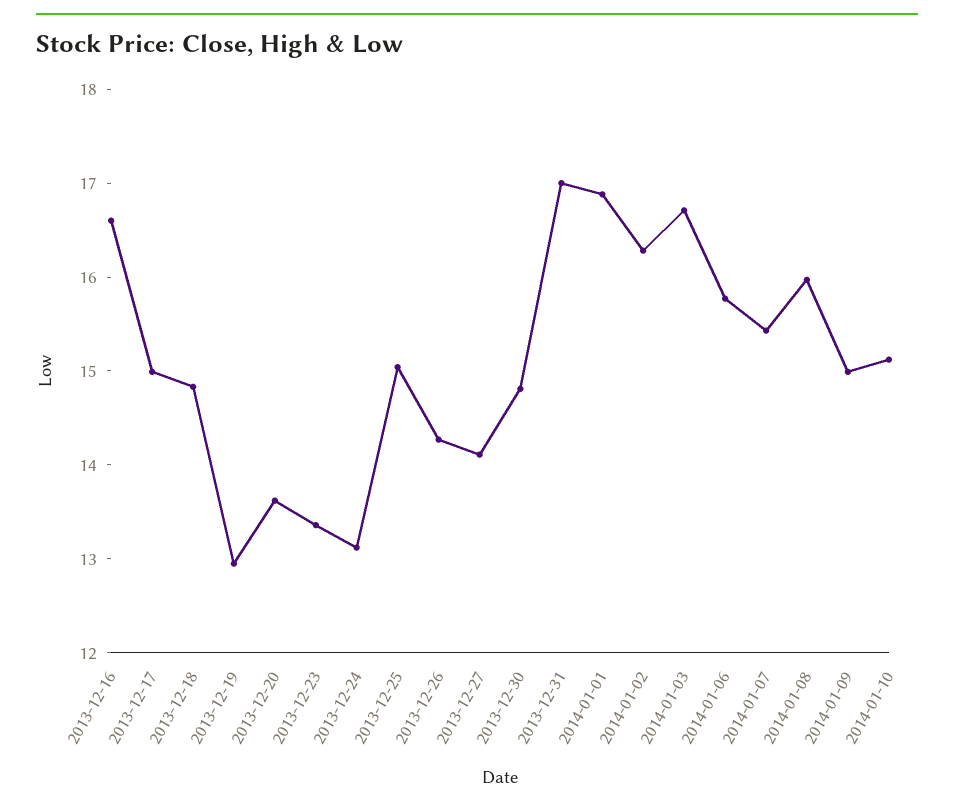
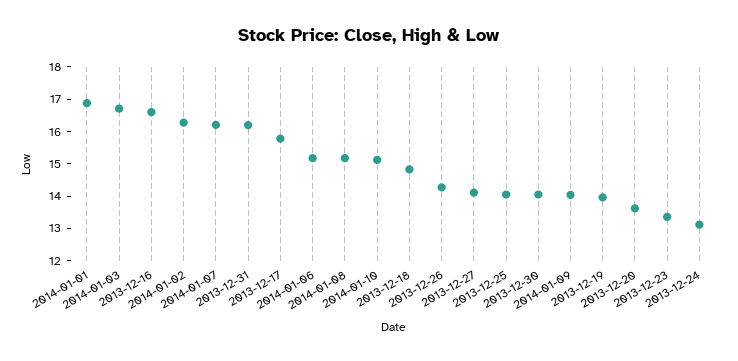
  {
    "2013-12-16": 16.6,
-   "2013-12-17": 15,
+   "2013-12-17": 15.75,
    "2013-12-18": 14.8,
-   "2013-12-19": 13,
+   "2013-12-19": 14,
    "2013-12-20": 13.6,
    "2013-12-23": 13.4,
    "2013-12-24": 13.2,
-   "2013-12-25": 15,
+   "2013-12-25": 14,
    "2013-12-26": 14.2,
    "2013-12-27": 14.2,
-   "2013-12-30": 14.8,
+   "2013-12-30": 14,
-   "2013-12-31": 17,
+   "2013-12-31": 16.25,
    "2014-01-01": 16.8,
    "2014-01-02": 16.2,
    "2014-01-03": 16.8,
-   "2014-01-06": 15.8,
+   "2014-01-06": 15.25,
-   "2014-01-07": 15.4,
+   "2014-01-07": 16.25,
-   "2014-01-08": 16,
+   "2014-01-08": 15.25,
-   "2014-01-09": 15,
+   "2014-01-09": 14,
    "2014-01-10": 15.2
  }

